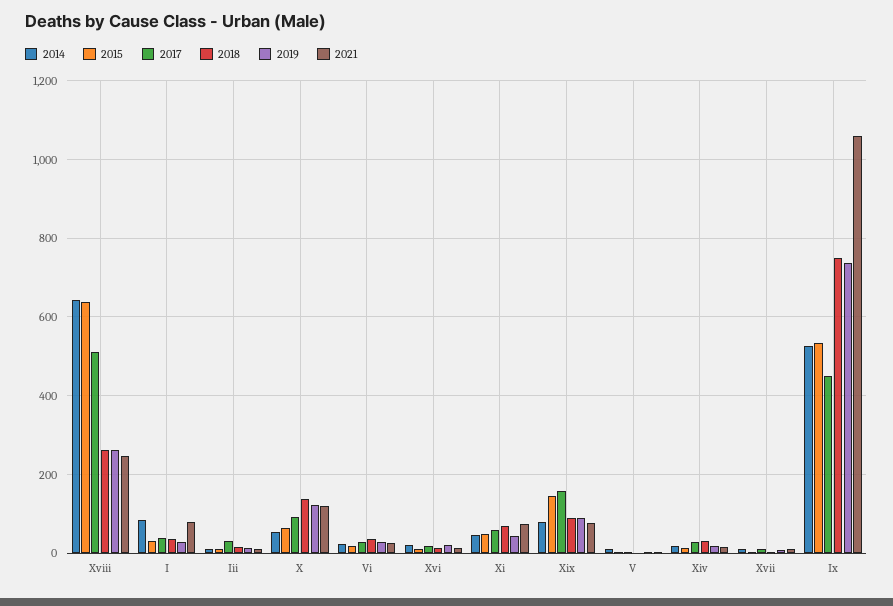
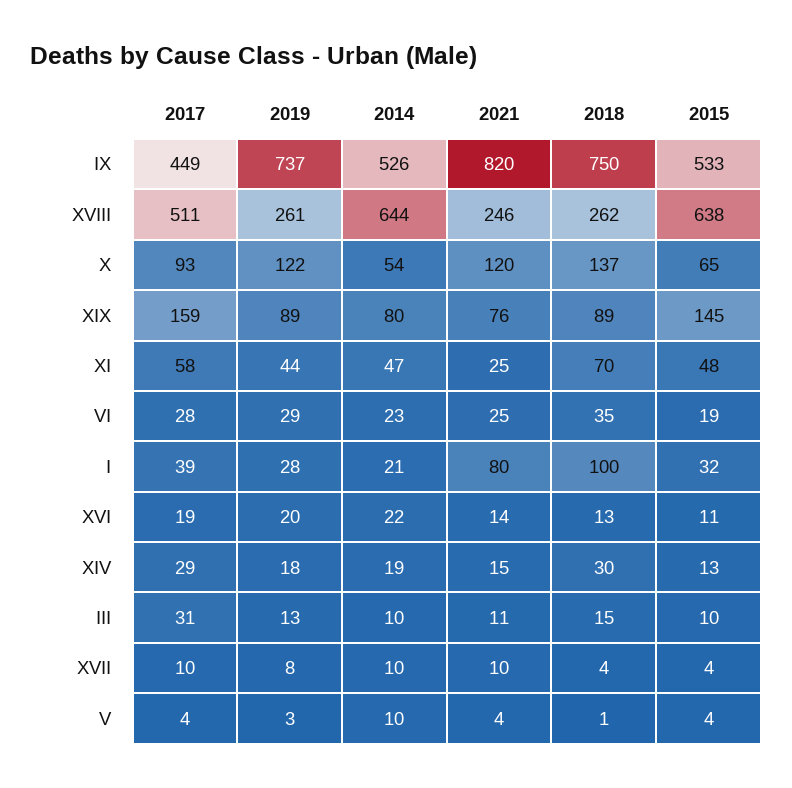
  {
    "2014": {
      "Xviii": 644,
-     "I": 80,
+     "I": 21,
      "Iii": 10,
      "X": 54,
      "Vi": 23,
      "Xvi": 22,
      "Xi": 47,
      "Xix": 80,
      "V": 10,
      "Xiv": 19,
      "Xvii": 10,
      "Ix": 526
    },
    "2015": {
      "Xviii": 638,
      "I": 32,
      "Iii": 10,
      "X": 65,
      "Vi": 19,
      "Xvi": 11,
      "Xi": 48,
      "Xix": 145,
      "V": 4,
      "Xiv": 13,
      "Xvii": 4,
      "Ix": 533
    },
    "2017": {
      "Xviii": 511,
      "I": 39,
      "Iii": 31,
      "X": 93,
      "Vi": 28,
      "Xvi": 19,
      "Xi": 58,
      "Xix": 159,
      "V": 4,
      "Xiv": 29,
      "Xvii": 10,
      "Ix": 449
    },
    "2018": {
      "Xviii": 262,
-     "I": 40,
+     "I": 100,
      "Iii": 15,
      "X": 137,
      "Vi": 35,
      "Xvi": 13,
      "Xi": 70,
      "Xix": 89,
      "V": 1,
      "Xiv": 30,
      "Xvii": 4,
      "Ix": 750
    },
    "2019": {
      "Xviii": 261,
      "I": 28,
      "Iii": 13,
      "X": 122,
      "Vi": 29,
      "Xvi": 20,
      "Xi": 44,
      "Xix": 89,
      "V": 3,
      "Xiv": 18,
      "Xvii": 8,
      "Ix": 737
    },
    "2021": {
      "Xviii": 246,
      "I": 80,
      "Iii": 11,
      "X": 120,
      "Vi": 25,
      "Xvi": 14,
-     "Xi": 80,
+     "Xi": 25,
      "Xix": 76,
      "V": 4,
      "Xiv": 15,
      "Xvii": 10,
-     "Ix": 1060
+     "Ix": 820
    }
  }

